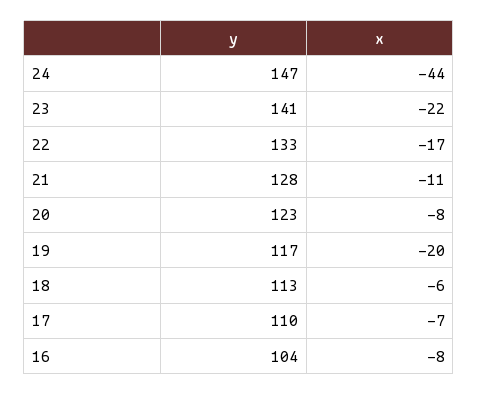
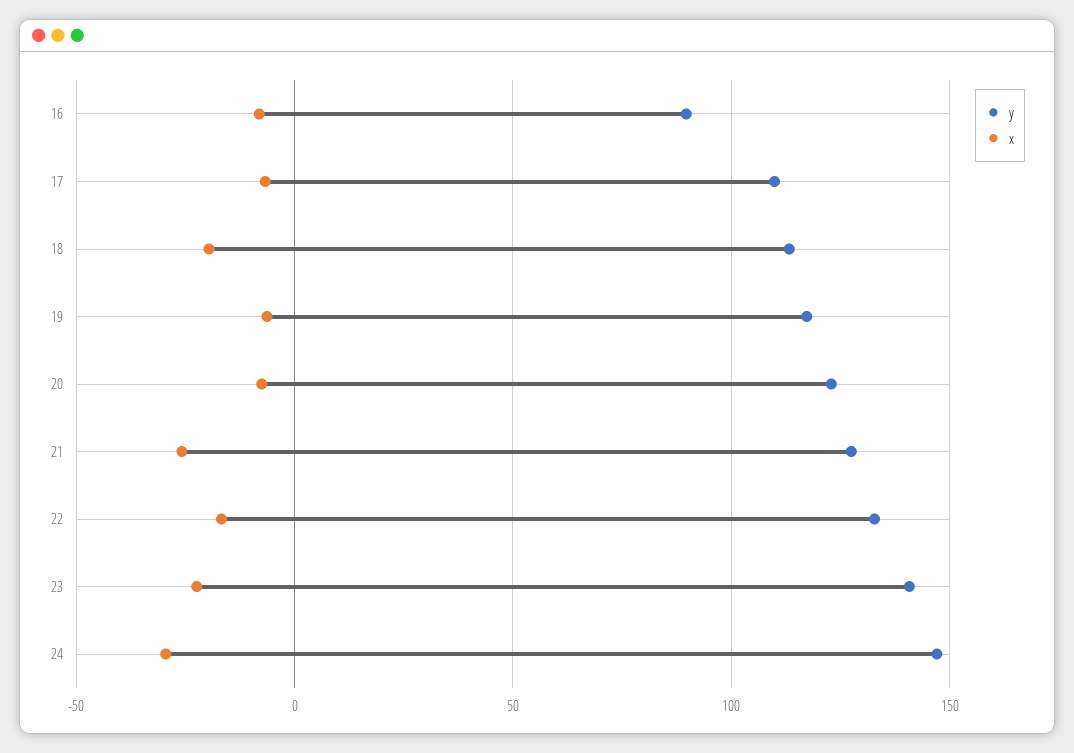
  {
    "y": {
      "24": 147,
      "23": 141,
      "22": 133,
      "21": 128,
      "20": 123,
      "19": 117,
      "18": 113,
      "17": 110,
-     "16": 104
+     "16": 90
    },
    "x": {
-     "24": -44,
+     "24": -30,
      "23": -22,
      "22": -17,
-     "21": -11,
+     "21": -25,
      "20": -8,
-     "19": -20,
+     "19": -5,
-     "18": -6,
+     "18": -20,
      "17": -7,
      "16": -8
    }
  }

